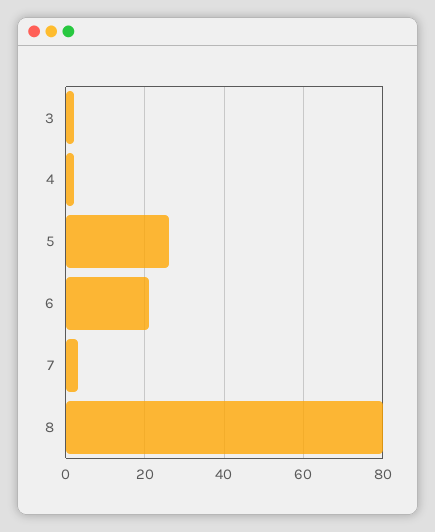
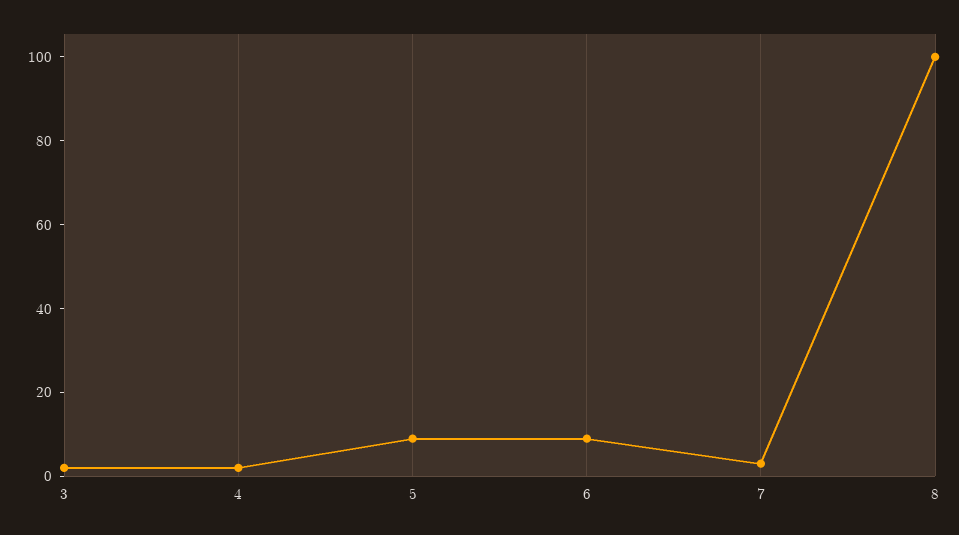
  {
    "3": 0,
    "4": 0,
-   "5": 25,
+   "5": 10,
-   "6": 20,
+   "6": 10,
    "7": 5,
-   "8": 80
+   "8": 100
  }

